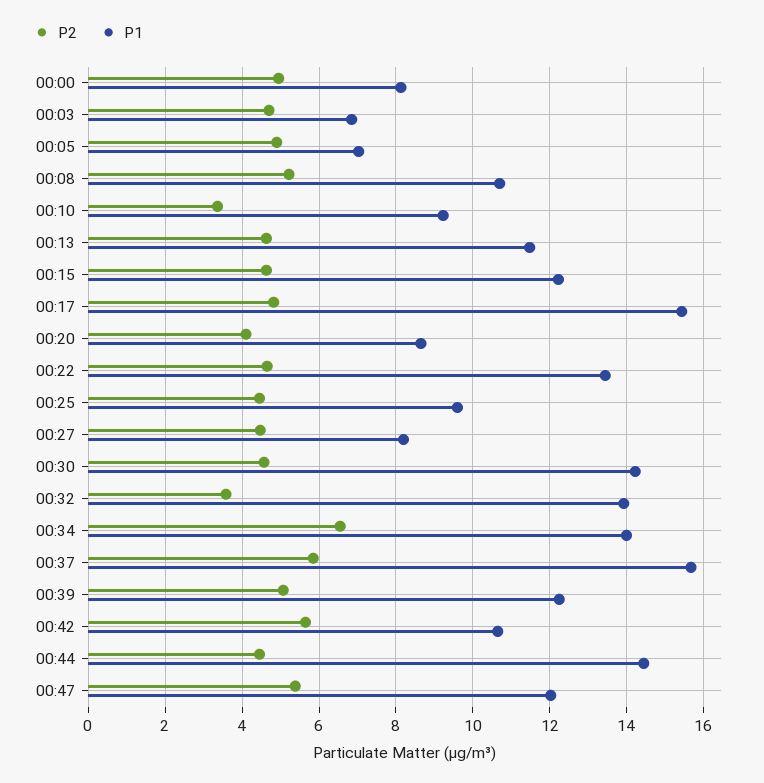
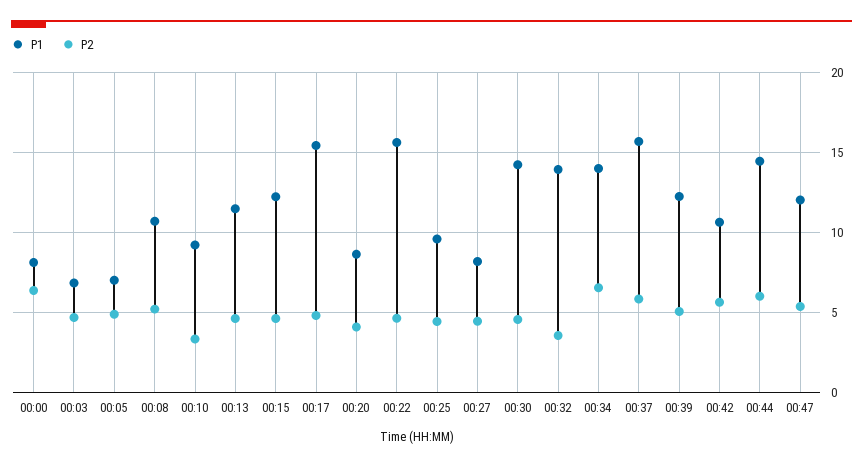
  {
    "P2": {
-     "00:00": 5,
+     "00:00": 6.5,
      "00:03": 4.8,
      "00:05": 5,
      "00:08": 5.2,
      "00:10": 3.4,
      "00:13": 4.6,
      "00:15": 4.6,
      "00:17": 4.8,
      "00:20": 4.2,
      "00:22": 4.6,
      "00:25": 4.4,
      "00:27": 4.4,
      "00:30": 4.6,
      "00:32": 3.6,
      "00:34": 6.6,
      "00:37": 5.8,
      "00:39": 5,
      "00:42": 5.6,
-     "00:44": 4.4,
+     "00:44": 6,
      "00:47": 5.4
    },
    "P1": {
      "00:00": 8.2,
      "00:03": 6.8,
      "00:05": 7,
      "00:08": 10.8,
      "00:10": 9.2,
      "00:13": 11.4,
      "00:15": 12.2,
      "00:17": 15.4,
      "00:20": 8.6,
-     "00:22": 13.4,
+     "00:22": 15.5,
      "00:25": 9.6,
      "00:27": 8.2,
      "00:30": 14.2,
      "00:32": 14,
      "00:34": 14,
      "00:37": 15.6,
      "00:39": 12.2,
      "00:42": 10.6,
      "00:44": 14.4,
      "00:47": 12
    }
  }

